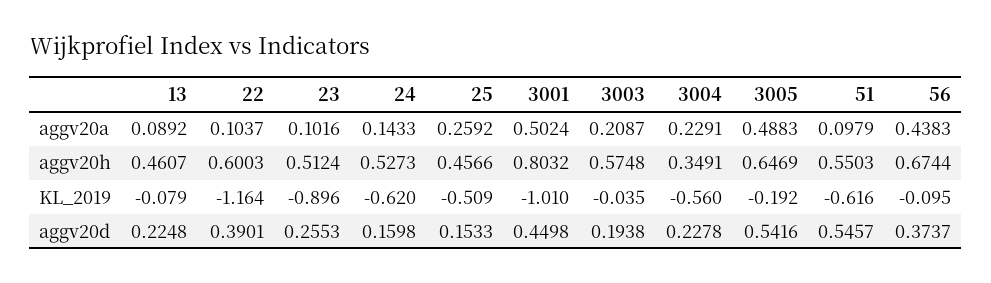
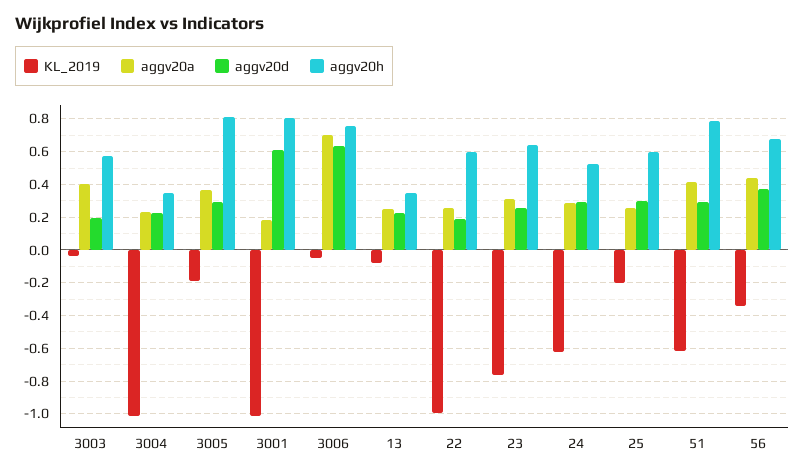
  {
    "aggv20a": {
-     "13": 0.0892,
+     "13": 0.25,
-     "22": 0.1037,
+     "22": 0.25,
-     "23": 0.1016,
+     "23": 0.3,
-     "24": 0.1433,
+     "24": 0.3,
      "25": 0.2592,
-     "3001": 0.5024,
+     "3001": 0.2,
-     "3003": 0.2087,
+     "3003": 0.4,
      "3004": 0.2291,
-     "3005": 0.4883,
+     "3005": 0.35,
-     "51": 0.0979,
+     "51": 0.4,
-     "56": 0.4383
+     "56": 0.4383,
+     "3006": 0.7
    },
    "aggv20h": {
-     "13": 0.4607,
+     "13": 0.35,
      "22": 0.6003,
-     "23": 0.5124,
+     "23": 0.65,
      "24": 0.5273,
-     "25": 0.4566,
+     "25": 0.6,
      "3001": 0.8032,
      "3003": 0.5748,
      "3004": 0.3491,
-     "3005": 0.6469,
+     "3005": 0.8,
-     "51": 0.5503,
+     "51": 0.8,
-     "56": 0.6744
+     "56": 0.6744,
+     "3006": 0.75
    },
    "KL_2019": {
      "13": -0.079,
-     "22": -1.164,
+     "22": -1,
-     "23": -0.896,
+     "23": -0.75,
      "24": -0.62,
-     "25": -0.509,
+     "25": -0.2,
      "3001": -1.01,
      "3003": -0.035,
-     "3004": -0.56,
+     "3004": -1,
      "3005": -0.192,
      "51": -0.616,
-     "56": -0.095
+     "56": -0.35,
+     "3006": -0.05
    },
    "aggv20d": {
      "13": 0.2248,
-     "22": 0.3901,
+     "22": 0.2,
      "23": 0.2553,
-     "24": 0.1598,
+     "24": 0.3,
-     "25": 0.1533,
+     "25": 0.3,
-     "3001": 0.4498,
+     "3001": 0.6,
      "3003": 0.1938,
      "3004": 0.2278,
-     "3005": 0.5416,
+     "3005": 0.3,
-     "51": 0.5457,
+     "51": 0.3,
-     "56": 0.3737
+     "56": 0.3737,
+     "3006": 0.65
    }
  }

